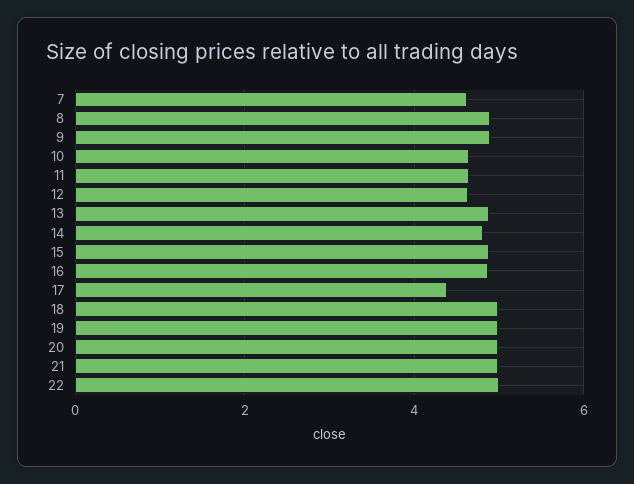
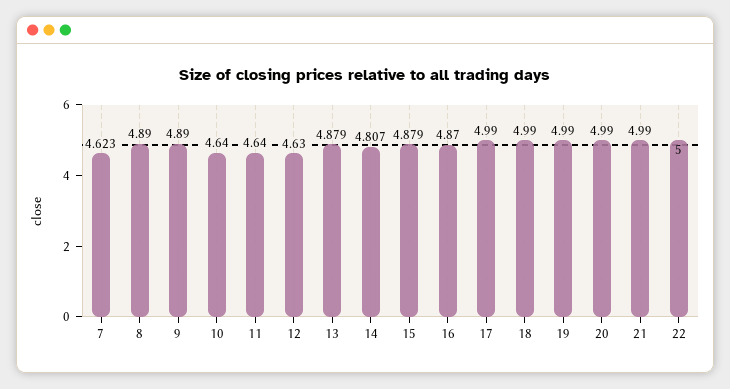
  {
    "7": 4.623,
    "8": 4.89,
    "9": 4.89,
    "10": 4.64,
    "11": 4.64,
    "12": 4.63,
    "13": 4.879,
    "14": 4.807,
    "15": 4.879,
    "16": 4.87,
-   "17": 4.4,
+   "17": 4.99,
    "18": 4.99,
    "19": 4.99,
    "20": 4.99,
    "21": 4.99,
    "22": 5
  }

